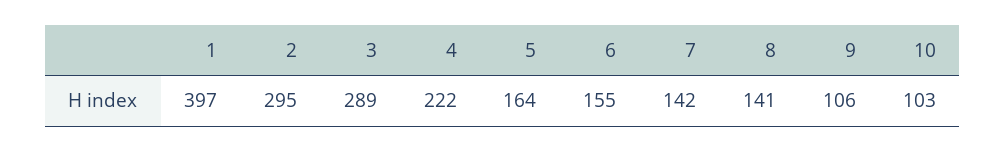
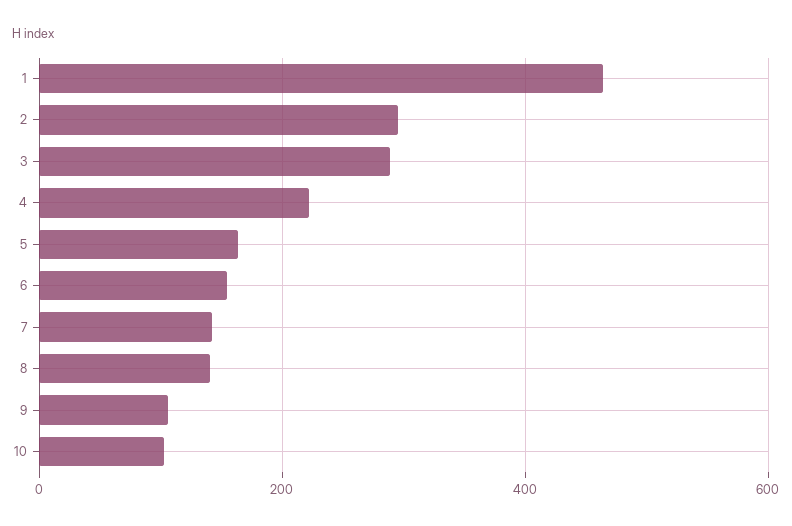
  {
-   "1": 397,
+   "1": 460,
    "2": 295,
    "3": 289,
    "4": 222,
    "5": 164,
    "6": 155,
    "7": 142,
    "8": 141,
    "9": 106,
    "10": 103
  }

